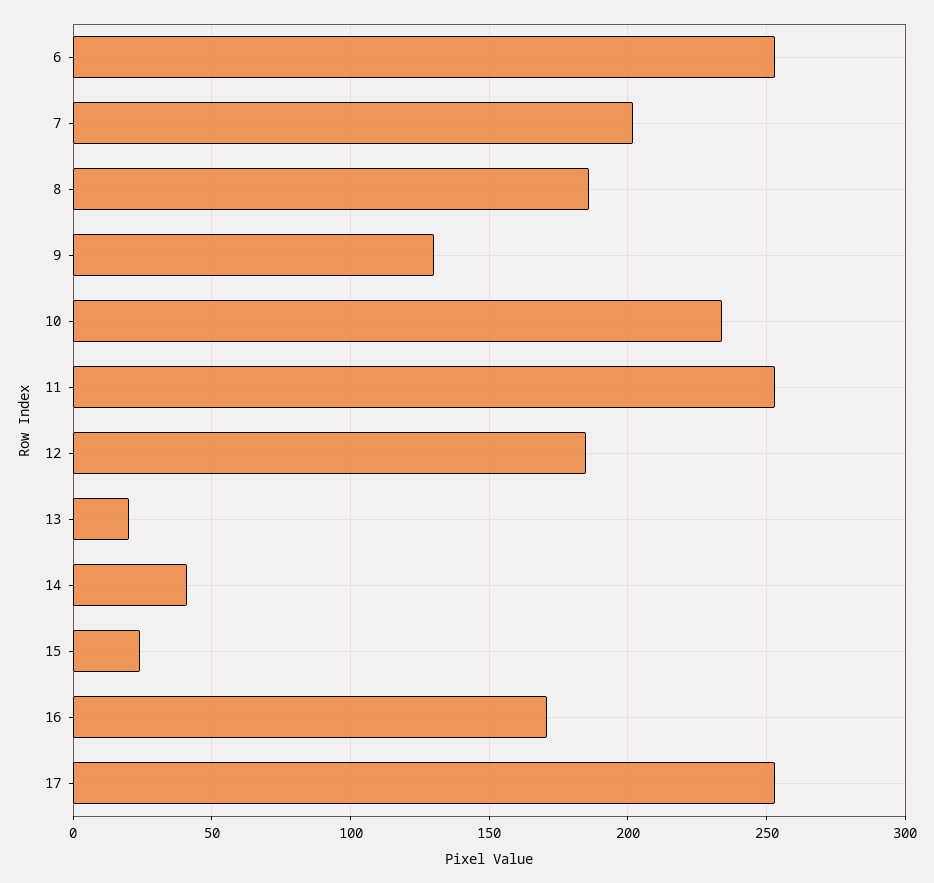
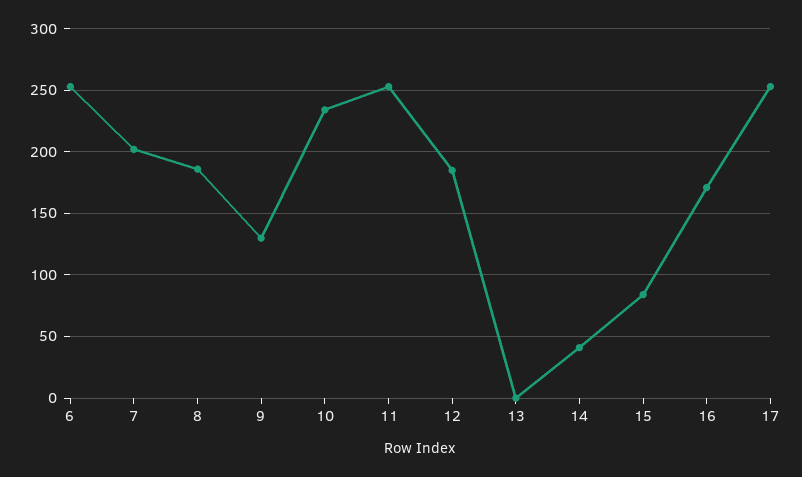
  {
    "6": 255,
    "7": 200,
    "8": 185,
    "9": 130,
    "10": 235,
    "11": 255,
    "12": 185,
-   "13": 20,
+   "13": 0,
    "14": 40,
-   "15": 25,
+   "15": 85,
    "16": 170,
    "17": 255
  }

